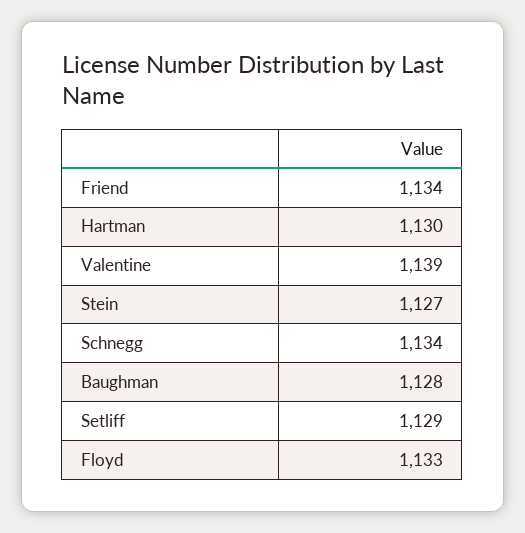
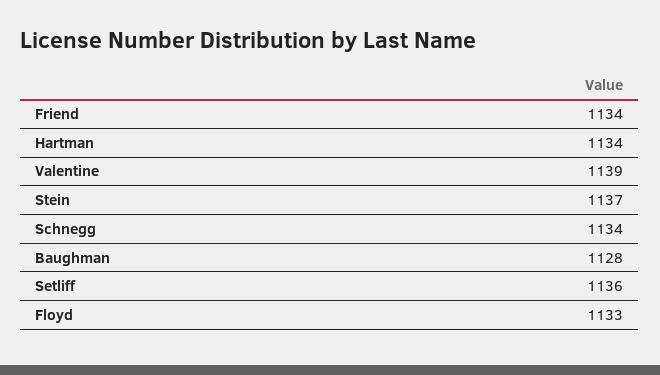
  {
    "Friend": 1134,
-   "Hartman": 1130,
+   "Hartman": 1134,
    "Valentine": 1139,
-   "Stein": 1127,
+   "Stein": 1137,
    "Schnegg": 1134,
    "Baughman": 1128,
-   "Setliff": 1129,
+   "Setliff": 1136,
    "Floyd": 1133
  }

